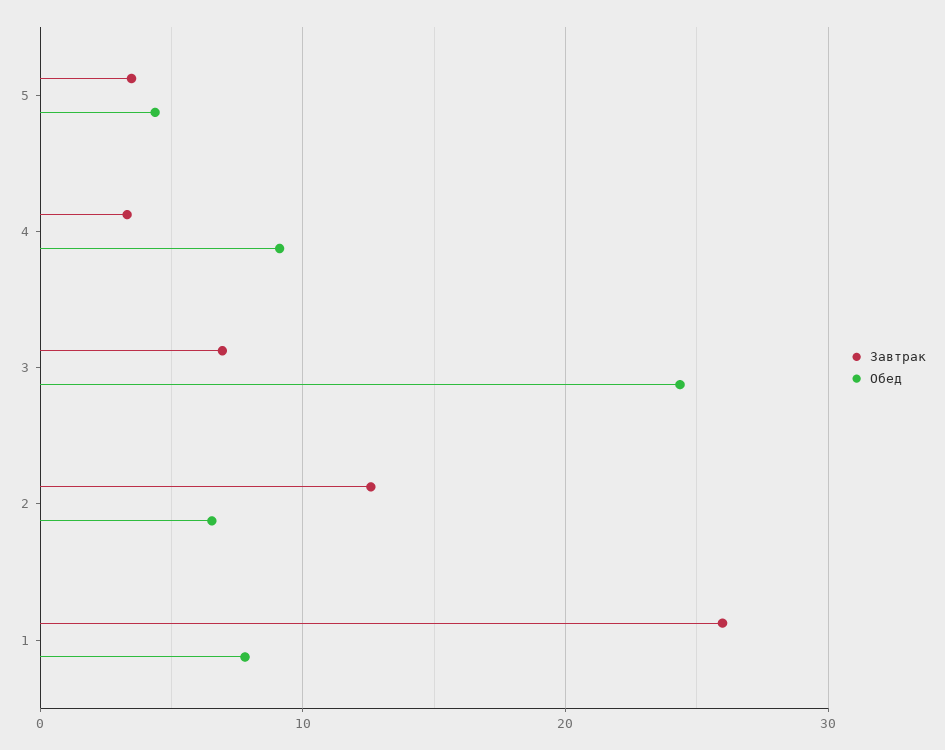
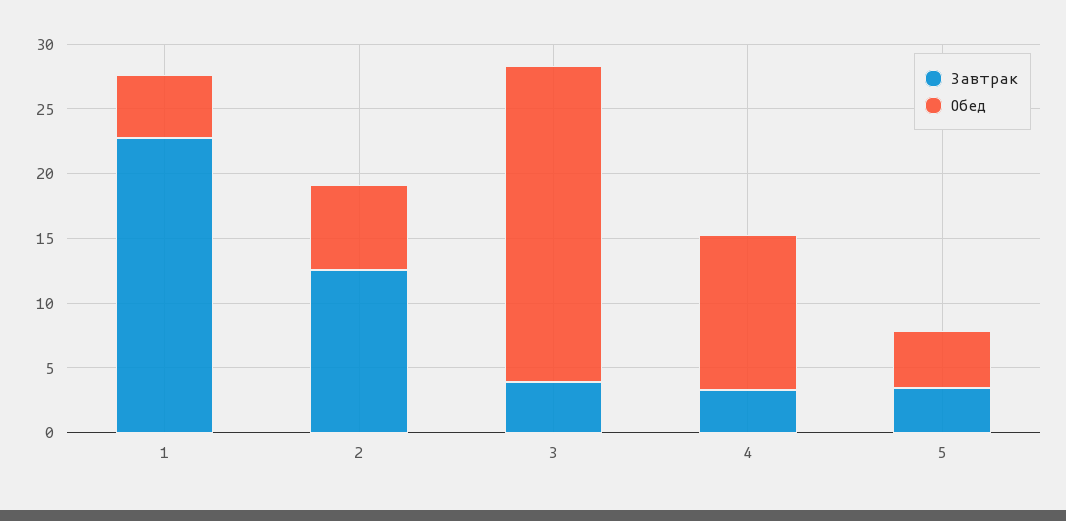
  {
    "Завтрак": {
      "5": 3,
      "4": 3,
-     "3": 7,
+     "3": 4,
      "2": 13,
-     "1": 26
+     "1": 23
    },
    "Обед": {
      "5": 4,
-     "4": 9,
+     "4": 12,
      "3": 24,
      "2": 7,
-     "1": 8
+     "1": 5
    }
  }

